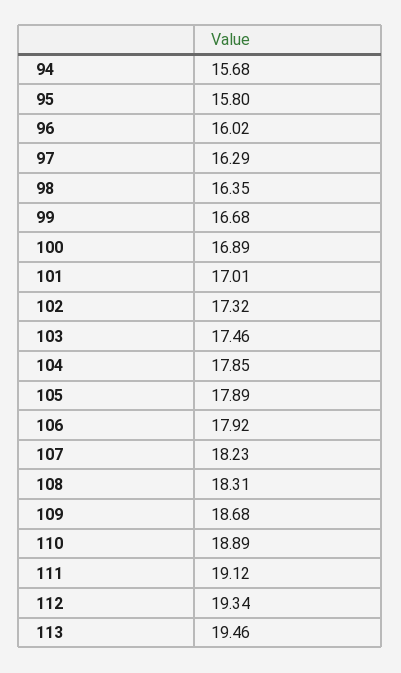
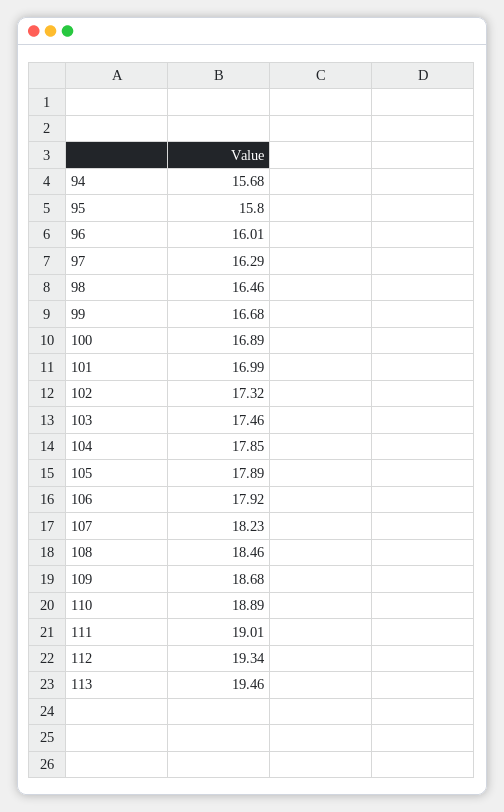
  {
    "94": 15.68,
    "95": 15.8,
-   "96": 16.02,
+   "96": 16.01,
    "97": 16.29,
-   "98": 16.35,
+   "98": 16.46,
    "99": 16.68,
    "100": 16.89,
-   "101": 17.01,
+   "101": 16.99,
    "102": 17.32,
    "103": 17.46,
    "104": 17.85,
    "105": 17.89,
    "106": 17.92,
    "107": 18.23,
-   "108": 18.31,
+   "108": 18.46,
    "109": 18.68,
    "110": 18.89,
-   "111": 19.12,
+   "111": 19.01,
    "112": 19.34,
    "113": 19.46
  }

